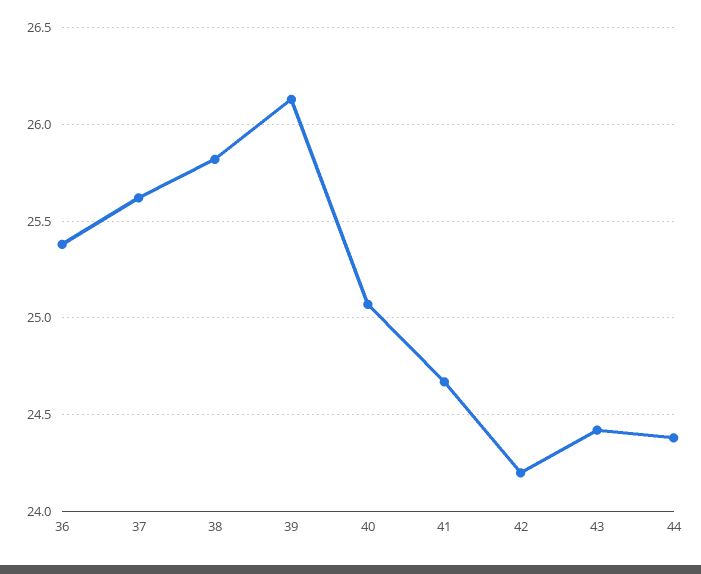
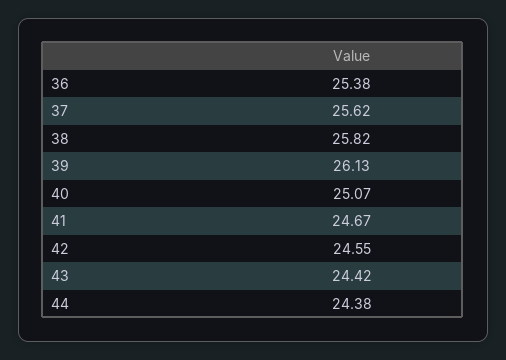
  {
    "36": 25.38,
    "37": 25.62,
    "38": 25.82,
    "39": 26.13,
    "40": 25.07,
    "41": 24.67,
-   "42": 24.2,
+   "42": 24.55,
    "43": 24.42,
    "44": 24.38
  }

